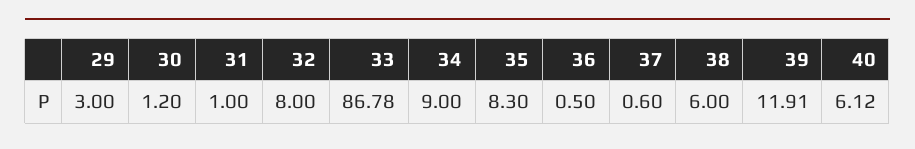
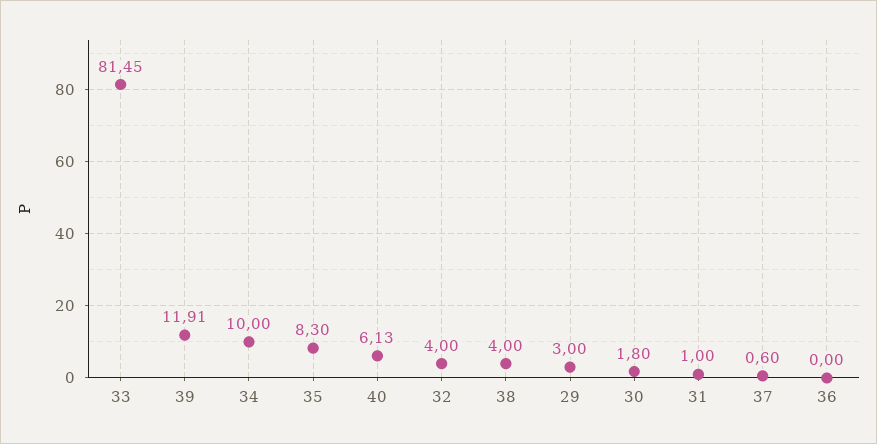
  {
    "29": 3,
-   "30": 1.2,
+   "30": 1.8,
    "31": 1,
-   "32": 8,
+   "32": 4,
-   "33": 86.78,
+   "33": 81.45,
-   "34": 9,
+   "34": 10,
    "35": 8.3,
-   "36": 0.5,
+   "36": 0,
    "37": 0.6,
-   "38": 6,
+   "38": 4,
    "39": 11.91,
-   "40": 6.12
+   "40": 6.13
  }

